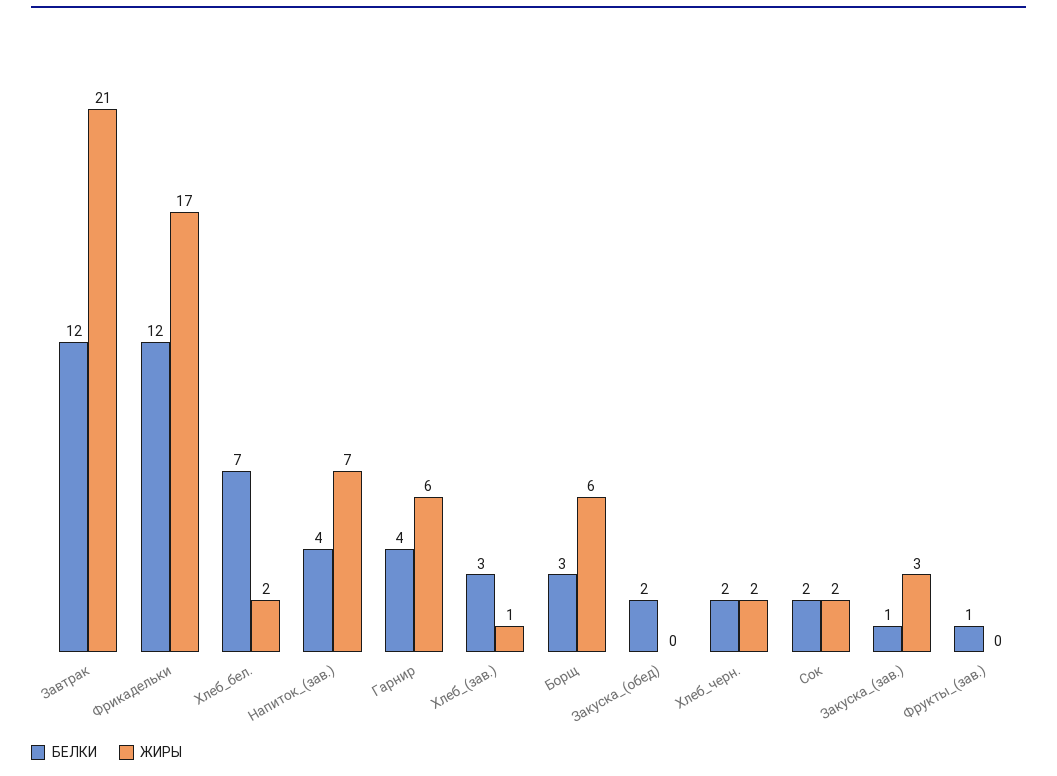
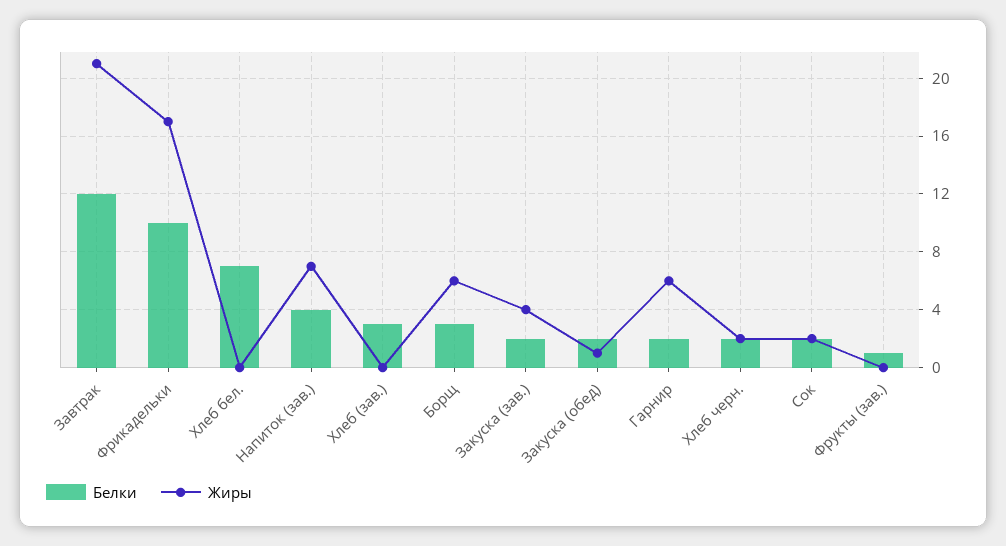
  {
    "БЕЛКИ": {
      "Завтрак": 12,
-     "Фрикадельки": 12,
+     "Фрикадельки": 10,
      "Хлеб_бел.": 7,
      "Напиток_(зав.)": 4,
-     "Гарнир": 4,
+     "Гарнир": 2,
      "Хлеб_(зав.)": 3,
      "Борщ": 3,
      "Закуска_(обед)": 2,
      "Хлеб_черн.": 2,
      "Сок": 2,
-     "Закуска_(зав.)": 1,
+     "Закуска_(зав.)": 2,
      "Фрукты_(зав.)": 1
    },
    "ЖИРЫ": {
      "Завтрак": 21,
      "Фрикадельки": 17,
-     "Хлеб_бел.": 2,
+     "Хлеб_бел.": 0,
      "Напиток_(зав.)": 7,
      "Гарнир": 6,
-     "Хлеб_(зав.)": 1,
+     "Хлеб_(зав.)": 0,
      "Борщ": 6,
-     "Закуска_(обед)": 0,
+     "Закуска_(обед)": 1,
      "Хлеб_черн.": 2,
      "Сок": 2,
-     "Закуска_(зав.)": 3,
+     "Закуска_(зав.)": 4,
      "Фрукты_(зав.)": 0
    }
  }

